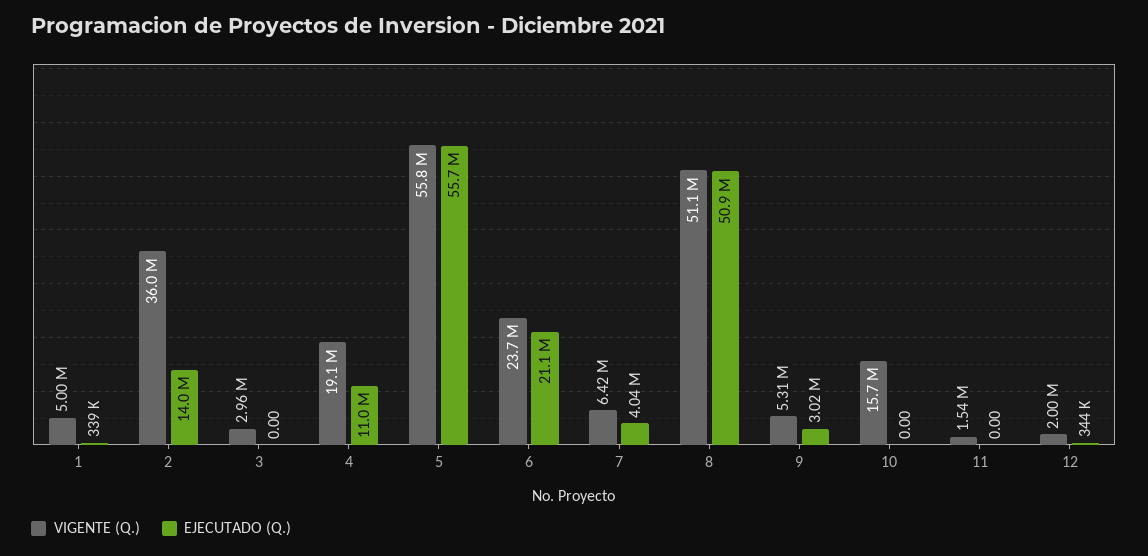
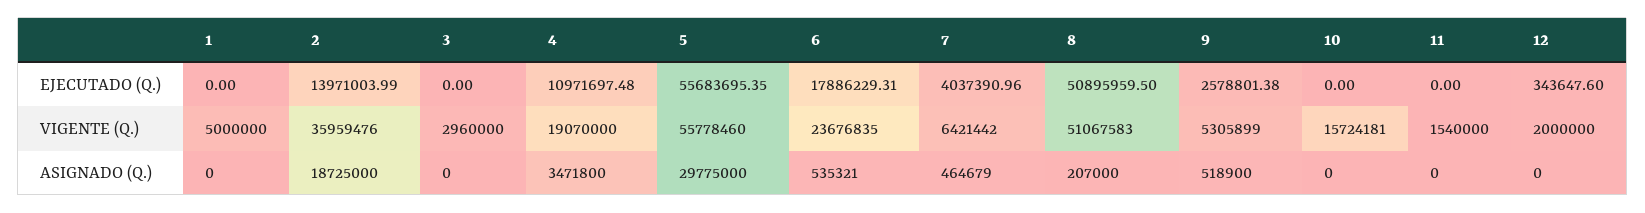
  {
    "VIGENTE (Q.)": {
      "1": 5000000,
      "2": 35959476,
      "3": 2960000,
      "4": 19070000,
      "5": 55778460,
      "6": 23676835,
      "7": 6421442,
      "8": 51067583,
      "9": 5305899,
      "10": 15724181,
      "11": 1540000,
      "12": 2000000
    },
    "EJECUTADO (Q.)": {
-     "1": 339000,
+     "1": 0,
      "2": 13971003.99,
      "3": 0,
      "4": 10971697.48,
      "5": 55683695.35,
-     "6": 21100000,
+     "6": 17886229.31,
      "7": 4037390.96,
      "8": 50895959.5,
-     "9": 3020000,
+     "9": 2578801.38,
      "10": 0,
      "11": 0,
      "12": 343647.6
-   }
+   },
+   "ASIGNADO (Q.)": {
+     "1": 0,
+     "2": 18725000,
+     "3": 0,
+     "4": 3471800,
+     "5": 29775000,
+     "6": 535321,
+     "7": 464679,
+     "8": 207000,
+     "9": 518900,
+     "10": 0,
+     "11": 0,
+     "12": 0
+   }
  }

